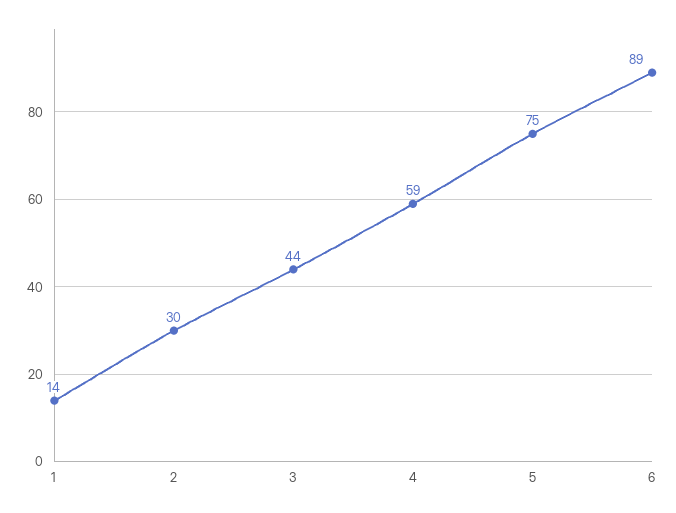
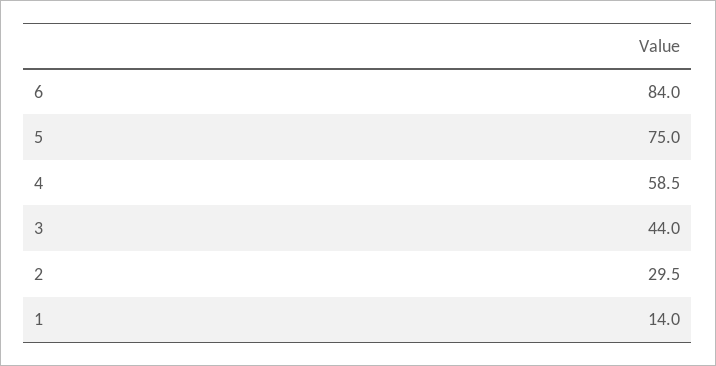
  {
    "1": 14,
    "2": 29.5,
    "3": 44,
    "4": 58.5,
    "5": 75,
-   "6": 89
+   "6": 84
  }

